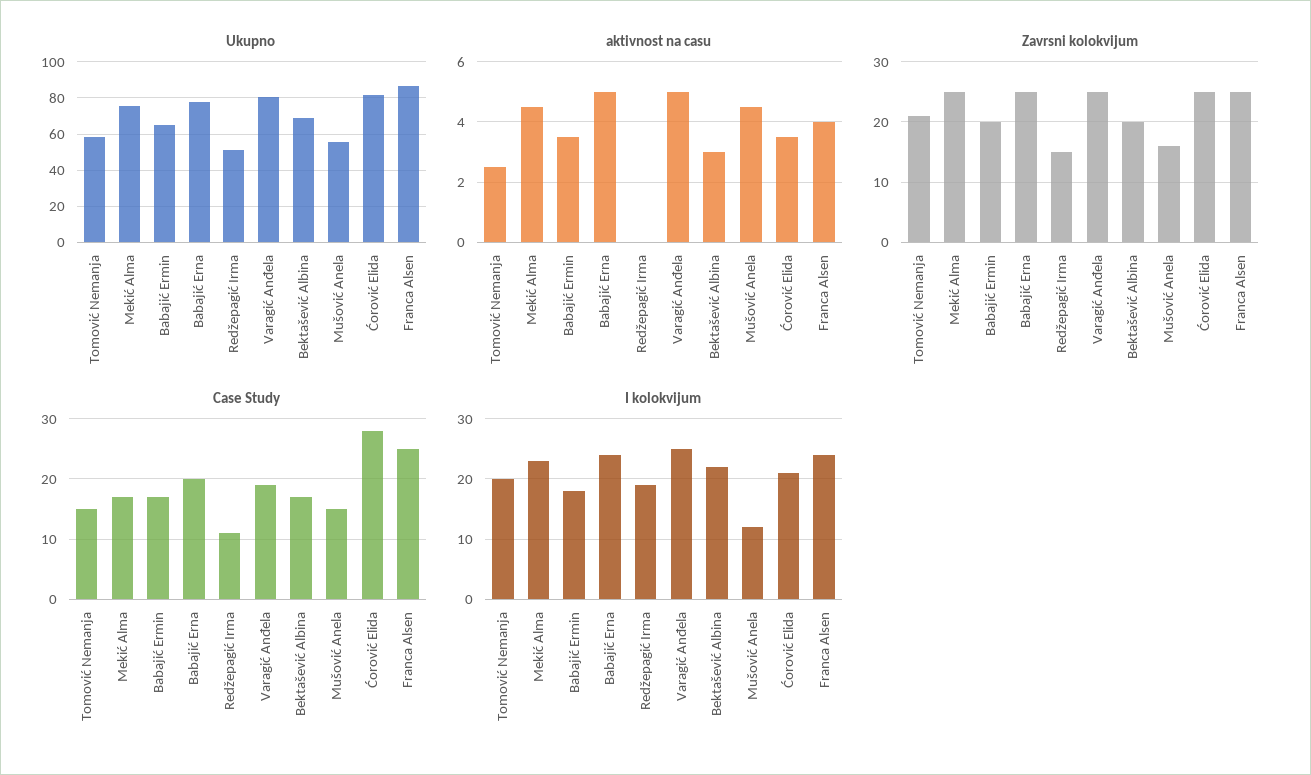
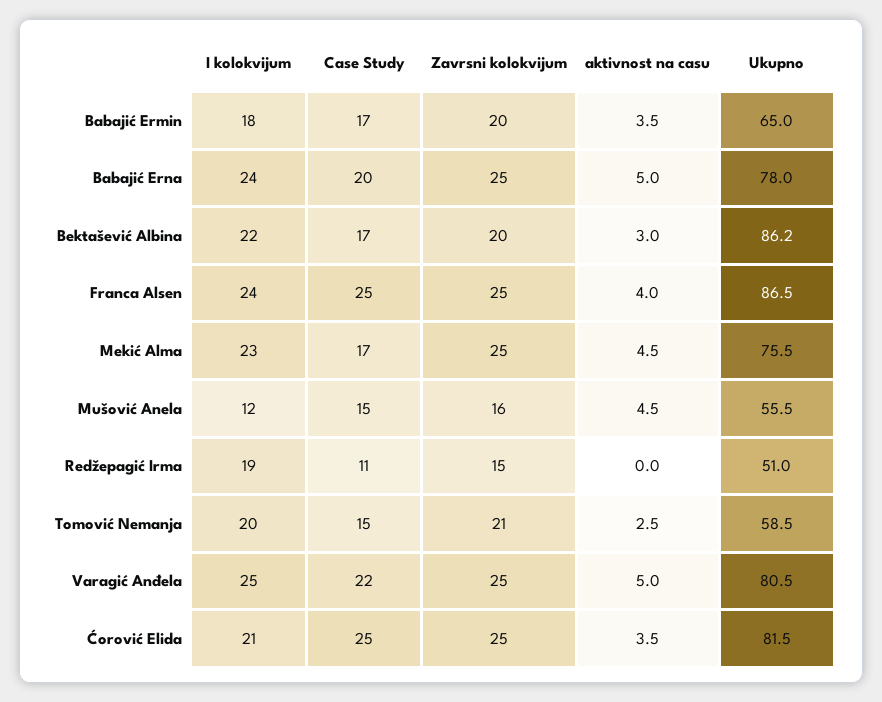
  {
    "Ukupno": {
      "Tomović Nemanja": 58.5,
      "Mekić Alma": 75.5,
      "Babajić Ermin": 65,
      "Babajić Erna": 78,
      "Redžepagić Irma": 51,
      "Varagić Anđela": 80.5,
-     "Bektašević Albina": 70,
+     "Bektašević Albina": 86.2,
      "Mušović Anela": 55.5,
      "Ćorović Elida": 81.5,
      "Franca Alsen": 86.5
    },
    "aktivnost na casu": {
      "Tomović Nemanja": 2.5,
      "Mekić Alma": 4.5,
      "Babajić Ermin": 3.5,
      "Babajić Erna": 5,
      "Redžepagić Irma": 0,
      "Varagić Anđela": 5,
      "Bektašević Albina": 3,
      "Mušović Anela": 4.5,
      "Ćorović Elida": 3.5,
      "Franca Alsen": 4
    },
    "Zavrsni kolokvijum": {
      "Tomović Nemanja": 21,
      "Mekić Alma": 25,
      "Babajić Ermin": 20,
      "Babajić Erna": 25,
      "Redžepagić Irma": 15,
      "Varagić Anđela": 25,
      "Bektašević Albina": 20,
      "Mušović Anela": 16,
      "Ćorović Elida": 25,
      "Franca Alsen": 25
    },
    "Case Study": {
      "Tomović Nemanja": 15,
      "Mekić Alma": 17,
      "Babajić Ermin": 17,
      "Babajić Erna": 20,
      "Redžepagić Irma": 11,
-     "Varagić Anđela": 19,
+     "Varagić Anđela": 22,
      "Bektašević Albina": 17,
      "Mušović Anela": 15,
-     "Ćorović Elida": 28,
+     "Ćorović Elida": 25,
      "Franca Alsen": 25
    },
    "I kolokvijum": {
      "Tomović Nemanja": 20,
      "Mekić Alma": 23,
      "Babajić Ermin": 18,
      "Babajić Erna": 24,
      "Redžepagić Irma": 19,
      "Varagić Anđela": 25,
      "Bektašević Albina": 22,
      "Mušović Anela": 12,
      "Ćorović Elida": 21,
      "Franca Alsen": 24
    }
  }

